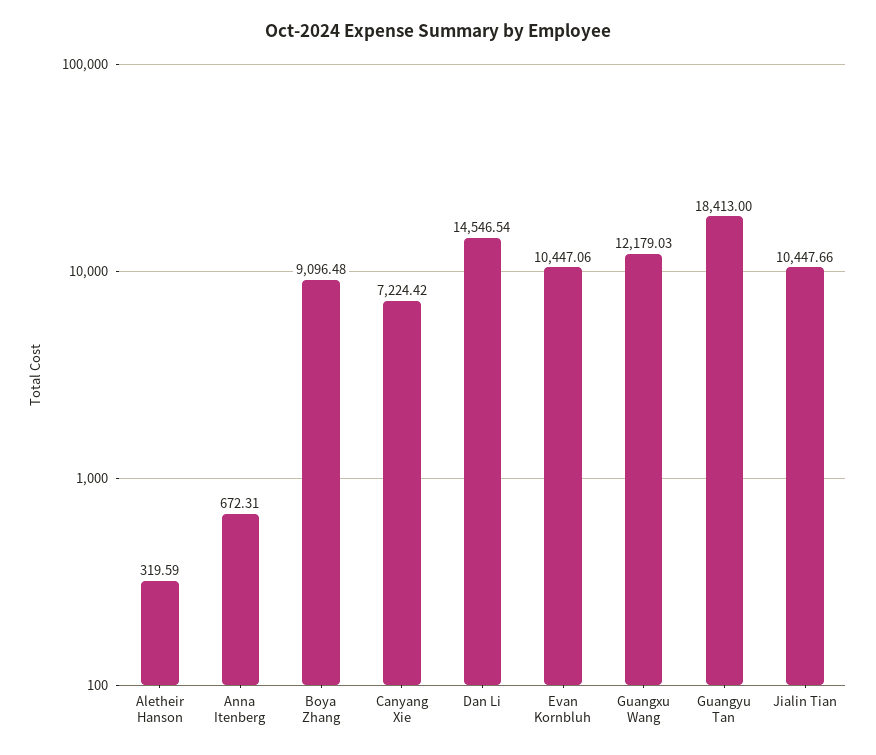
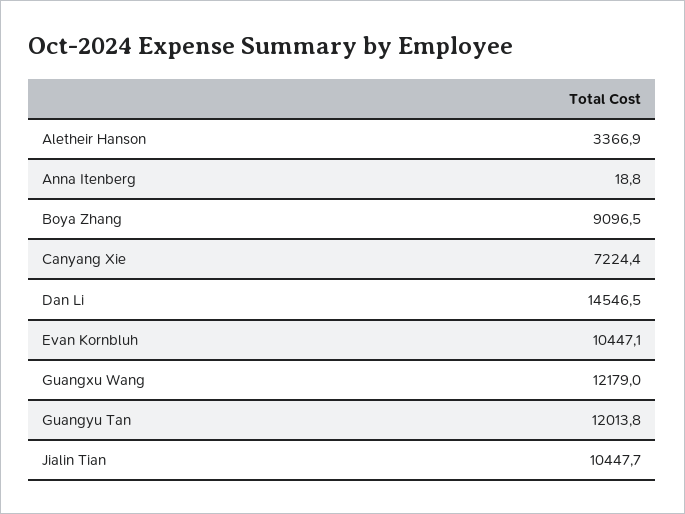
  {
-   "Aletheir Hanson": 319.59,
+   "Aletheir Hanson": 3366.9,
-   "Anna Itenberg": 672.31,
+   "Anna Itenberg": 18.8,
    "Boya Zhang": 9096.48,
    "Canyang Xie": 7224.42,
    "Dan Li": 14546.54,
    "Evan Kornbluh": 10447.06,
    "Guangxu Wang": 12179.03,
-   "Guangyu Tan": 18413,
+   "Guangyu Tan": 12013.8,
    "Jialin Tian": 10447.66
  }

